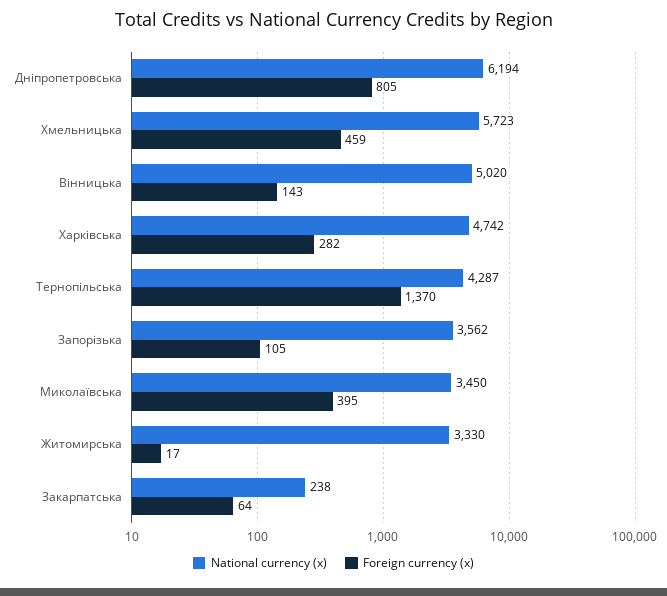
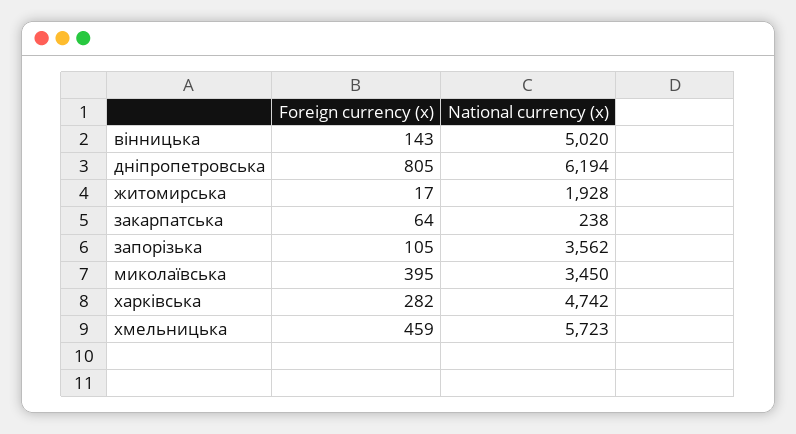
  {
    "National currency (x)": {
      "Днiпропетровська": 6194,
      "Хмельницька": 5723,
      "Вiнницька": 5020,
      "Харкiвська": 4742,
-     "Тернопiльська": 4287,
      "Запорiзька": 3562,
      "Миколаївська": 3450,
-     "Житомирська": 3330,
+     "Житомирська": 1928,
      "Закарпатська": 238
    },
    "Foreign currency (x)": {
      "Днiпропетровська": 805,
      "Хмельницька": 459,
      "Вiнницька": 143,
      "Харкiвська": 282,
-     "Тернопiльська": 1370,
      "Запорiзька": 105,
      "Миколаївська": 395,
      "Житомирська": 17,
      "Закарпатська": 64
    }
  }

